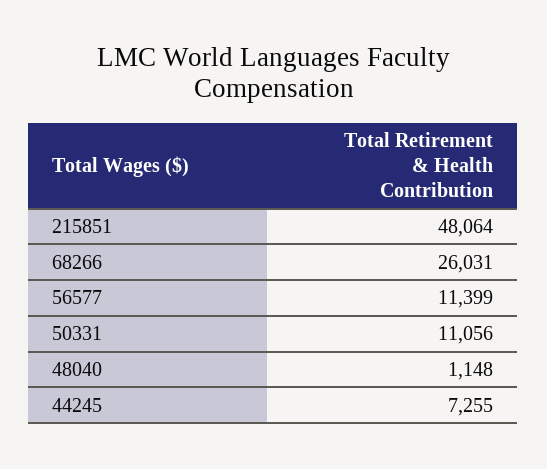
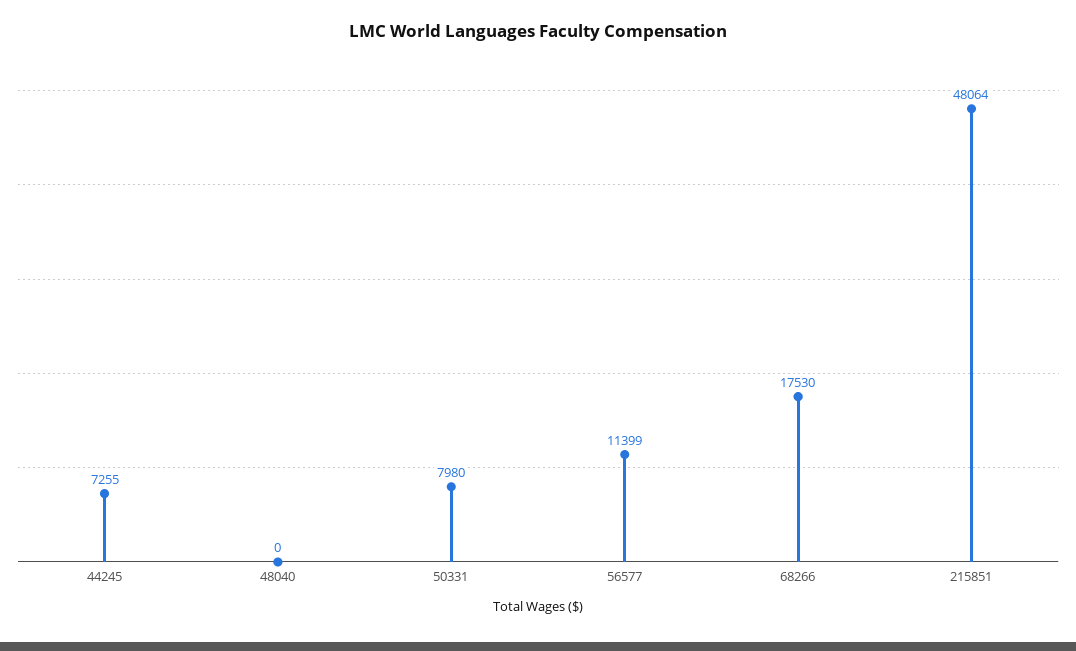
  {
    "215851": 48064,
-   "68266": 26031,
+   "68266": 17530,
    "56577": 11399,
-   "50331": 11056,
+   "50331": 7980,
-   "48040": 1148,
+   "48040": 0,
    "44245": 7255
  }

